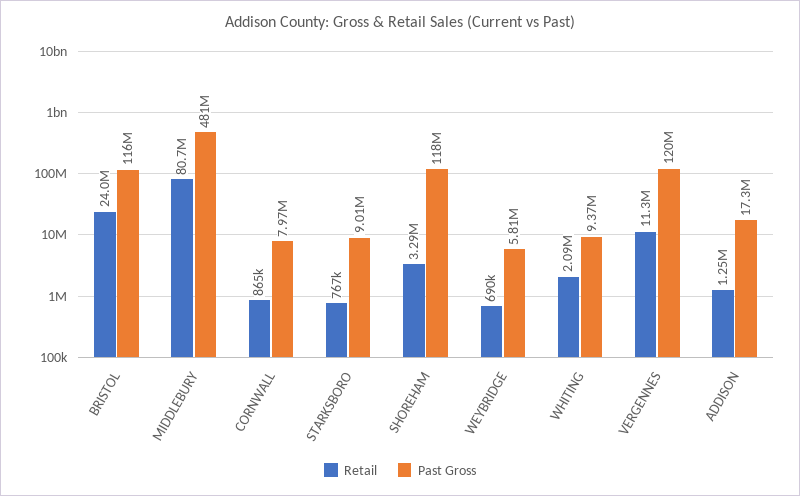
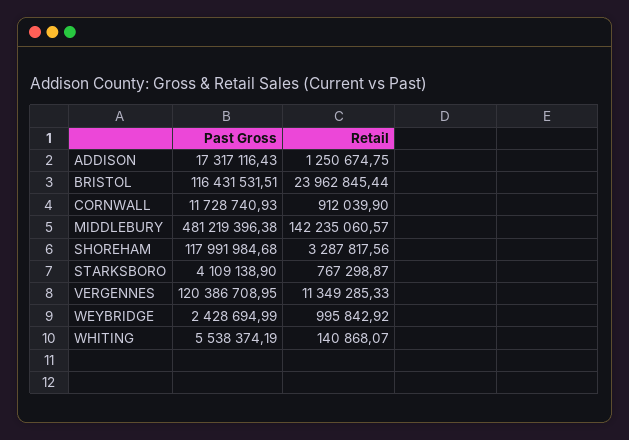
  {
    "Retail": {
      "BRISTOL": 23962845.44,
-     "MIDDLEBURY": 80700000,
+     "MIDDLEBURY": 142235060.57,
-     "CORNWALL": 865000,
+     "CORNWALL": 912039.9,
      "STARKSBORO": 767298.87,
      "SHOREHAM": 3287817.56,
-     "WEYBRIDGE": 690000,
+     "WEYBRIDGE": 995842.92,
-     "WHITING": 2090000,
+     "WHITING": 140868.07,
      "VERGENNES": 11349285.33,
      "ADDISON": 1250674.75
    },
    "Past Gross": {
      "BRISTOL": 116431531.51,
      "MIDDLEBURY": 481219396.38,
-     "CORNWALL": 7970000,
+     "CORNWALL": 11728740.93,
-     "STARKSBORO": 9010000,
+     "STARKSBORO": 4109138.9,
      "SHOREHAM": 117991984.68,
-     "WEYBRIDGE": 5810000,
+     "WEYBRIDGE": 2428694.99,
-     "WHITING": 9370000,
+     "WHITING": 5538374.19,
      "VERGENNES": 120386708.95,
      "ADDISON": 17317116.43
    }
  }

